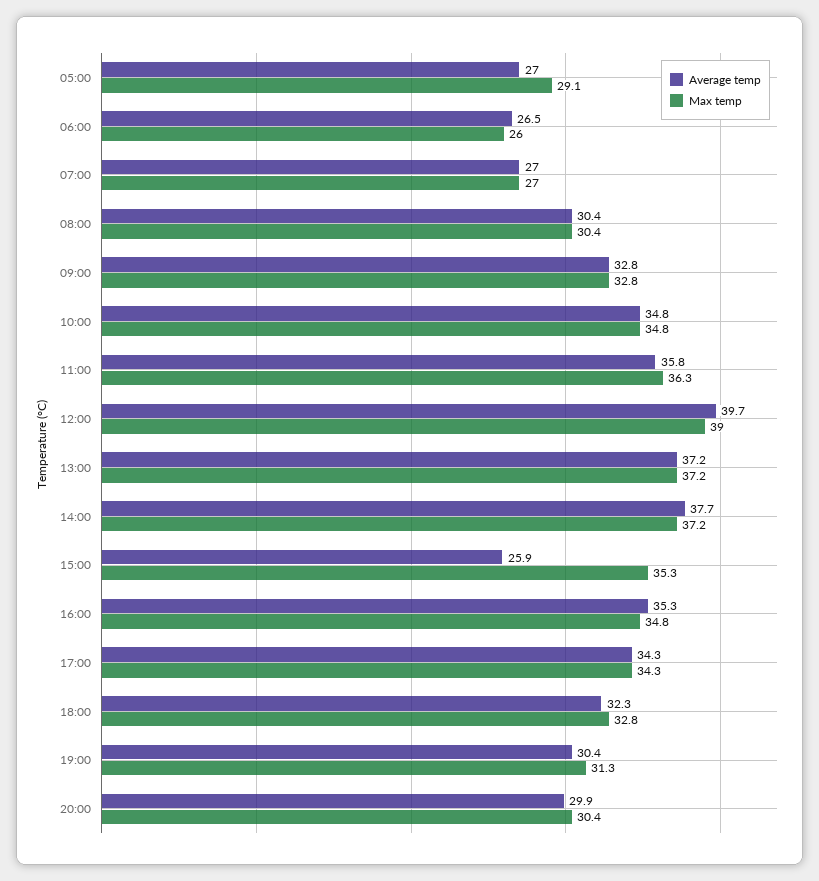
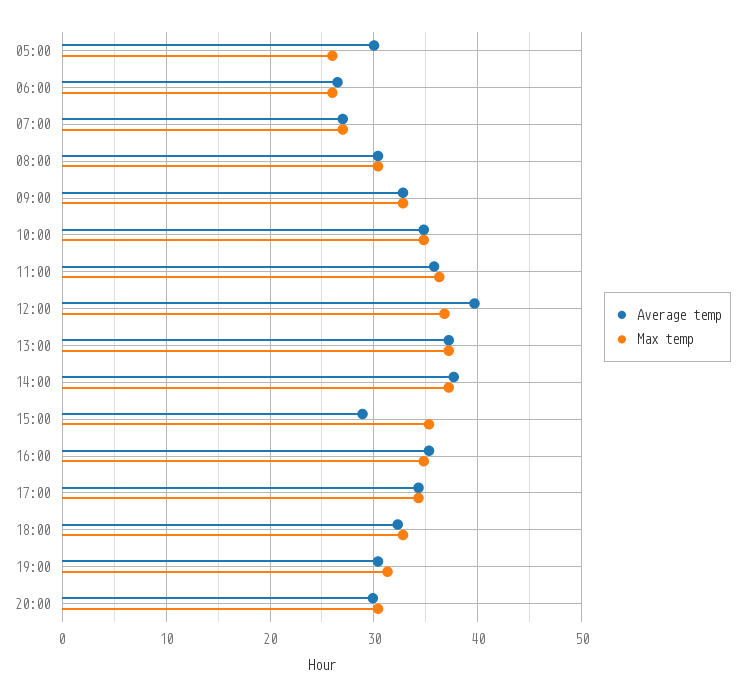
  {
    "Average temp": {
-     "05:00": 27,
+     "05:00": 30,
      "06:00": 26.5,
      "07:00": 27,
      "08:00": 30.4,
      "09:00": 32.8,
      "10:00": 34.8,
      "11:00": 35.8,
      "12:00": 39.7,
      "13:00": 37.2,
      "14:00": 37.7,
-     "15:00": 25.9,
+     "15:00": 29,
      "16:00": 35.3,
      "17:00": 34.3,
      "18:00": 32.3,
      "19:00": 30.4,
      "20:00": 29.9
    },
    "Max temp": {
-     "05:00": 29.1,
+     "05:00": 26,
      "06:00": 26,
      "07:00": 27,
      "08:00": 30.4,
      "09:00": 32.8,
      "10:00": 34.8,
      "11:00": 36.3,
-     "12:00": 39,
+     "12:00": 37,
      "13:00": 37.2,
      "14:00": 37.2,
      "15:00": 35.3,
      "16:00": 34.8,
      "17:00": 34.3,
      "18:00": 32.8,
      "19:00": 31.3,
      "20:00": 30.4
    }
  }

